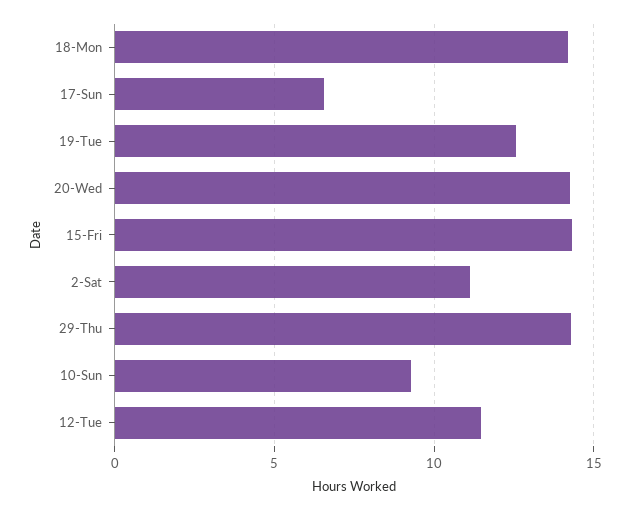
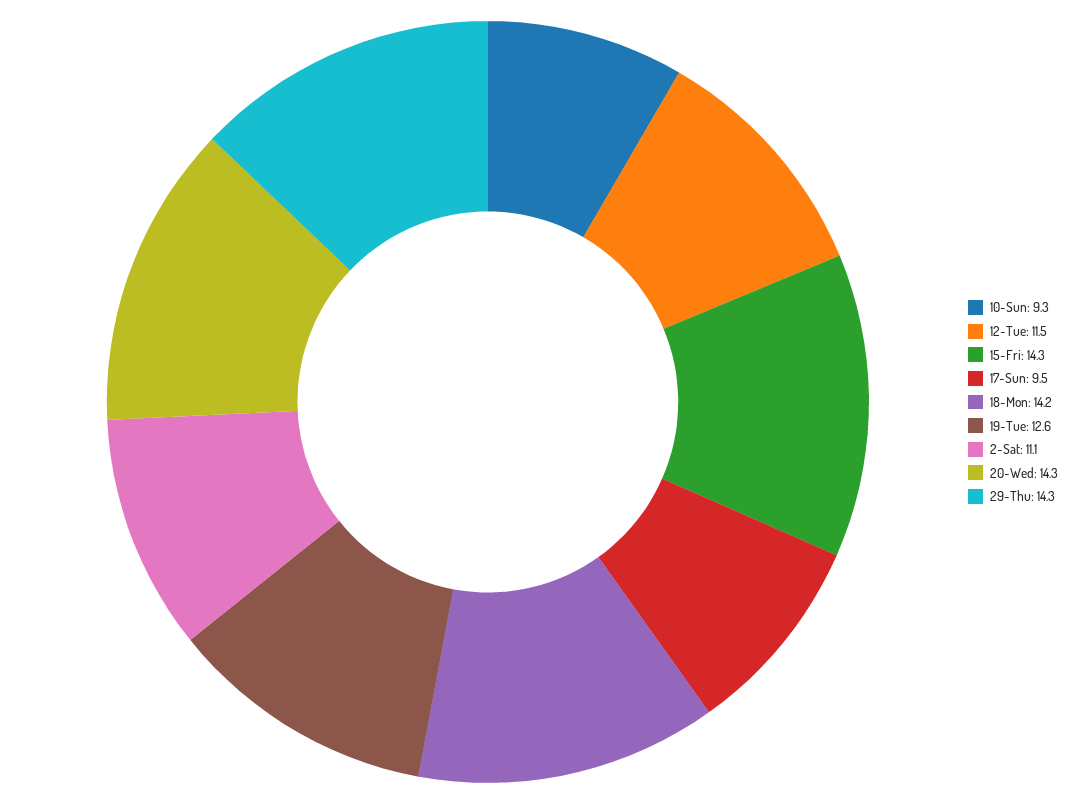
  {
    "18-Mon": 14.2,
-   "17-Sun": 6.5,
+   "17-Sun": 9.5,
    "19-Tue": 12.6,
    "20-Wed": 14.3,
    "15-Fri": 14.3,
    "2-Sat": 11.1,
    "29-Thu": 14.3,
    "10-Sun": 9.3,
    "12-Tue": 11.5
  }

